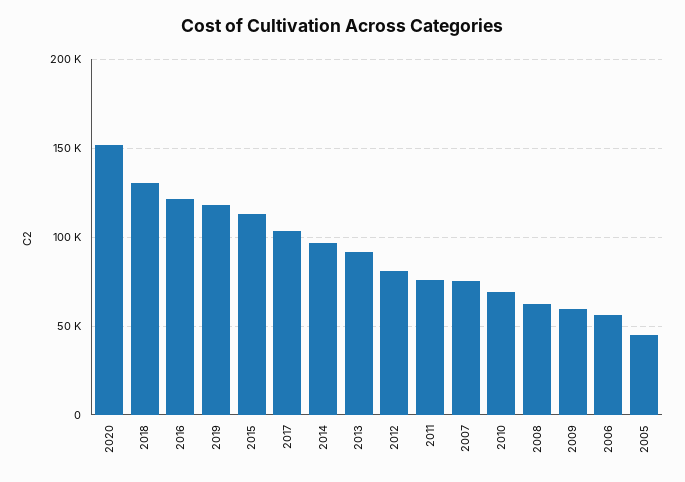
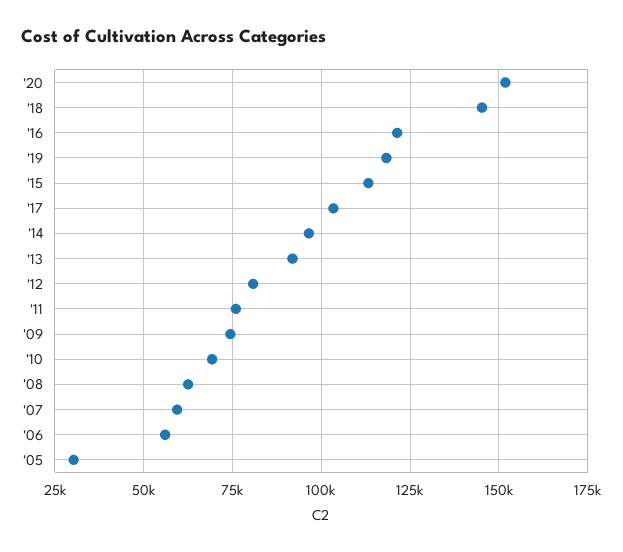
  {
    "2020": 152500,
-   "2018": 130000,
+   "2018": 145000,
    "2016": 122500,
    "2019": 117500,
    "2015": 112500,
    "2017": 102500,
    "2014": 97500,
    "2013": 92500,
    "2012": 80000,
    "2011": 75000,
-   "2007": 75000,
+   "2007": 60000,
    "2010": 70000,
    "2008": 62500,
-   "2009": 60000,
+   "2009": 75000,
    "2006": 55000,
-   "2005": 45000
+   "2005": 30000
  }

